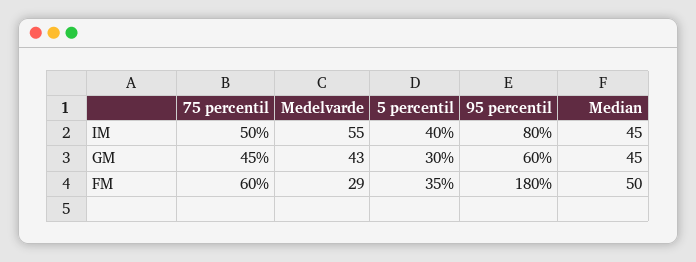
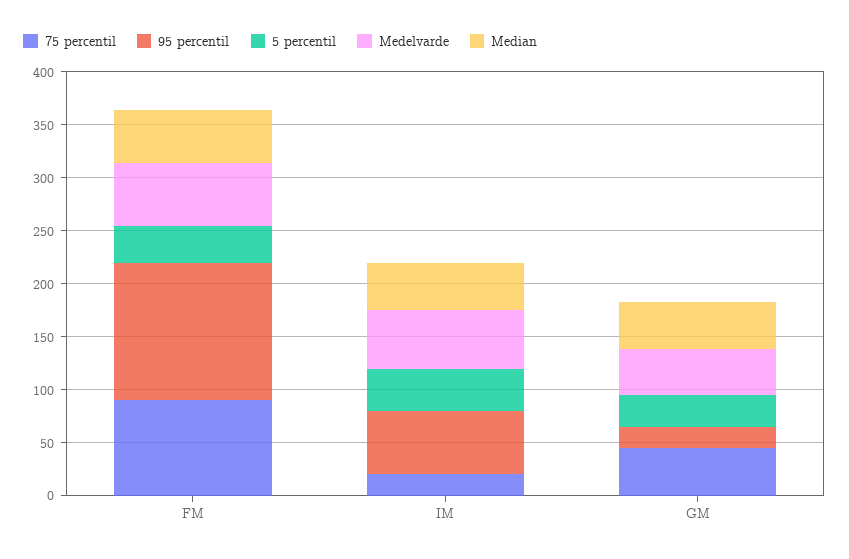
  {
    "75 percentil": {
-     "IM": 50,
+     "IM": 20,
      "GM": 45,
-     "FM": 60
+     "FM": 90
    },
    "Medelvarde": {
      "IM": 55,
      "GM": 43,
-     "FM": 29
+     "FM": 60
    },
    "5 percentil": {
      "IM": 40,
      "GM": 30,
      "FM": 35
    },
    "95 percentil": {
-     "IM": 80,
+     "IM": 60,
-     "GM": 60,
+     "GM": 20,
-     "FM": 180
+     "FM": 130
    },
    "Median": {
      "IM": 45,
      "GM": 45,
      "FM": 50
    }
  }

